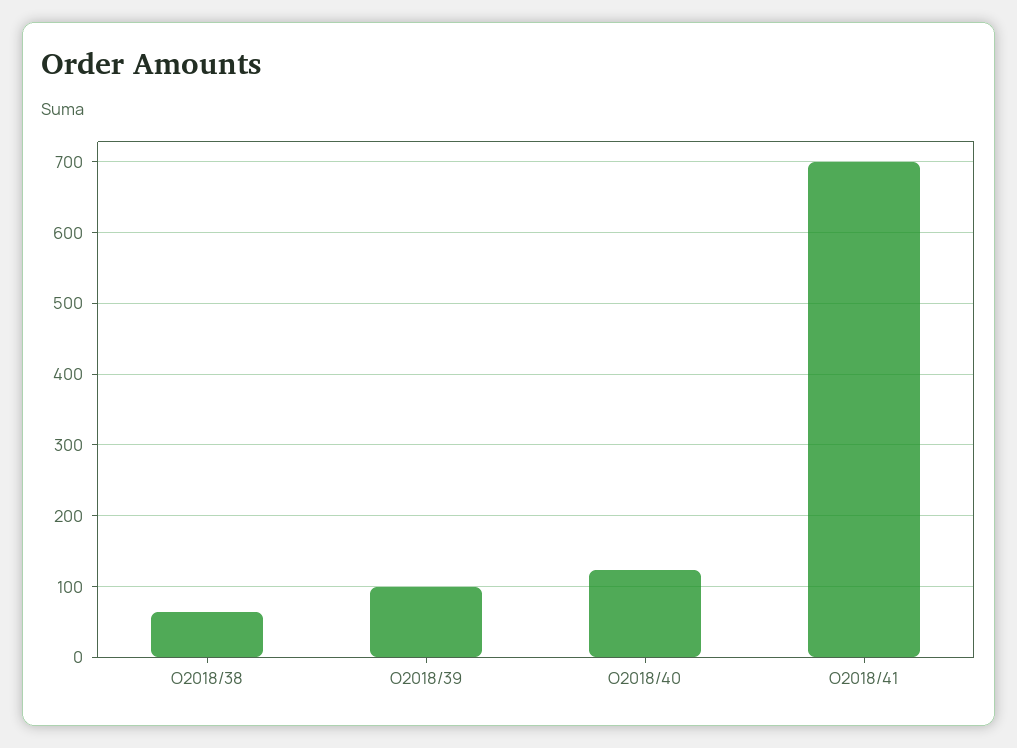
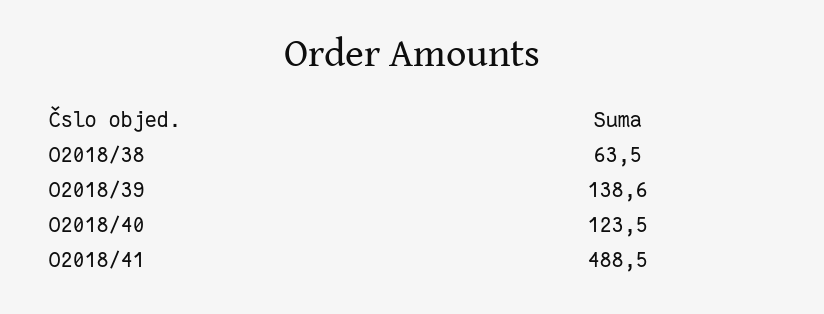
  {
    "O2018/38": 63.5,
-   "O2018/39": 100,
+   "O2018/39": 138.6,
    "O2018/40": 123.5,
-   "O2018/41": 700
+   "O2018/41": 488.5
  }

